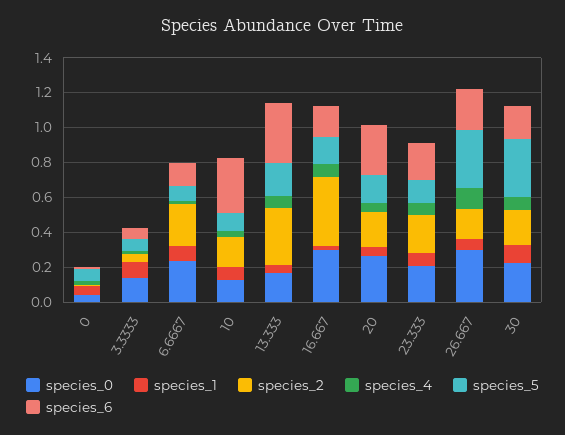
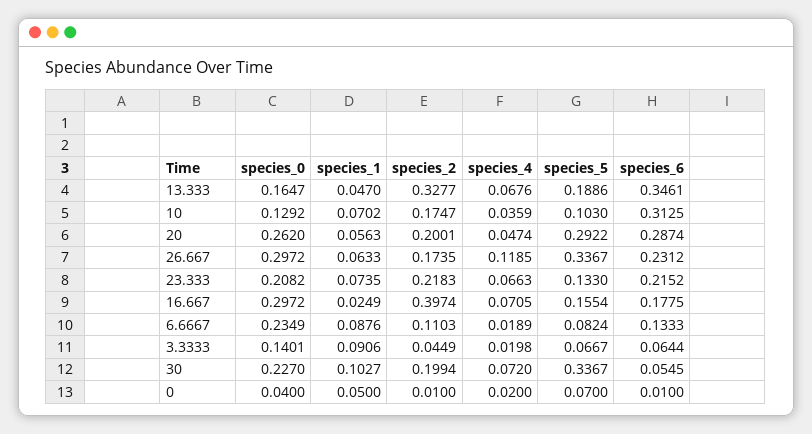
  {
    "species_0": {
      "0": 0.04,
      "3.3333": 0.1401,
      "6.6667": 0.2349,
      "10": 0.1292,
      "13.333": 0.1647,
      "16.667": 0.2972,
      "20": 0.262,
      "23.333": 0.2082,
      "26.667": 0.2972,
      "30": 0.227
    },
    "species_1": {
      "0": 0.05,
      "3.3333": 0.0906,
      "6.6667": 0.0876,
      "10": 0.0702,
      "13.333": 0.047,
      "16.667": 0.0249,
      "20": 0.0563,
      "23.333": 0.0735,
      "26.667": 0.0633,
      "30": 0.1027
    },
    "species_2": {
      "0": 0.01,
      "3.3333": 0.0449,
-     "6.6667": 0.25,
+     "6.6667": 0.1103,
      "10": 0.1747,
      "13.333": 0.3277,
      "16.667": 0.3974,
      "20": 0.2001,
      "23.333": 0.2183,
      "26.667": 0.1735,
      "30": 0.1994
    },
    "species_4": {
      "0": 0.02,
      "3.3333": 0.0198,
      "6.6667": 0.0189,
      "10": 0.0359,
      "13.333": 0.0676,
      "16.667": 0.0705,
      "20": 0.0474,
      "23.333": 0.0663,
      "26.667": 0.1185,
      "30": 0.072
    },
    "species_5": {
      "0": 0.07,
      "3.3333": 0.0667,
      "6.6667": 0.0824,
      "10": 0.103,
      "13.333": 0.1886,
      "16.667": 0.1554,
-     "20": 0.15,
+     "20": 0.2922,
      "23.333": 0.133,
      "26.667": 0.3367,
      "30": 0.3367
    },
    "species_6": {
      "0": 0.01,
      "3.3333": 0.0644,
      "6.6667": 0.1333,
      "10": 0.3125,
      "13.333": 0.3461,
      "16.667": 0.1775,
      "20": 0.2874,
      "23.333": 0.2152,
      "26.667": 0.2312,
-     "30": 0.2
+     "30": 0.0545
    }
  }

